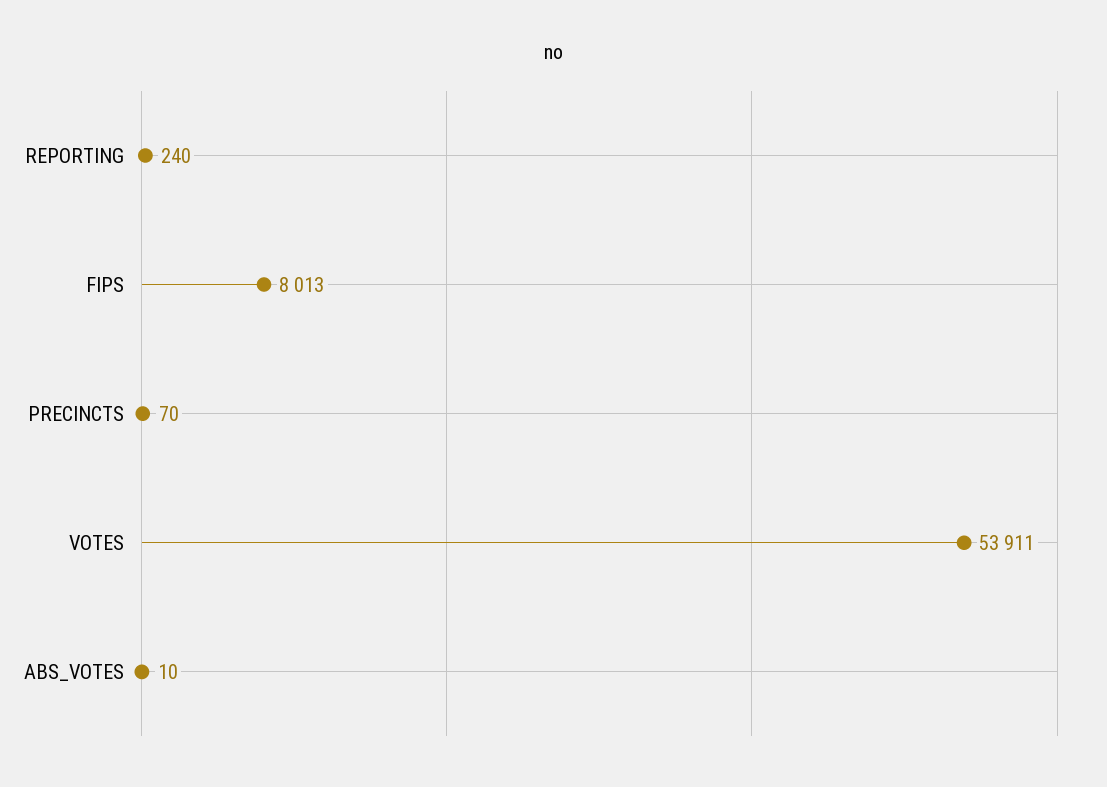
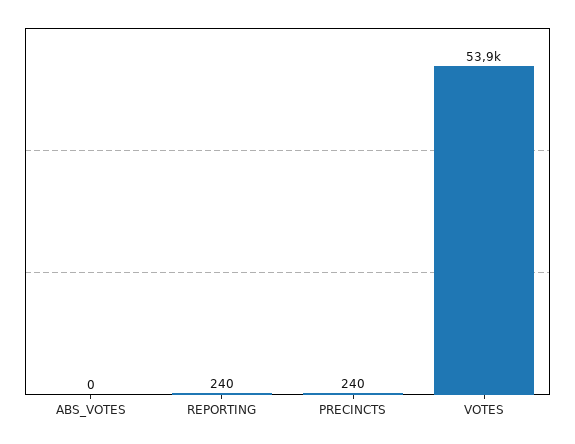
  {
    "REPORTING": 240,
-   "FIPS": 8013,
-   "PRECINCTS": 70,
+   "PRECINCTS": 240,
    "VOTES": 53911,
-   "ABS_VOTES": 10
+   "ABS_VOTES": 0
  }

